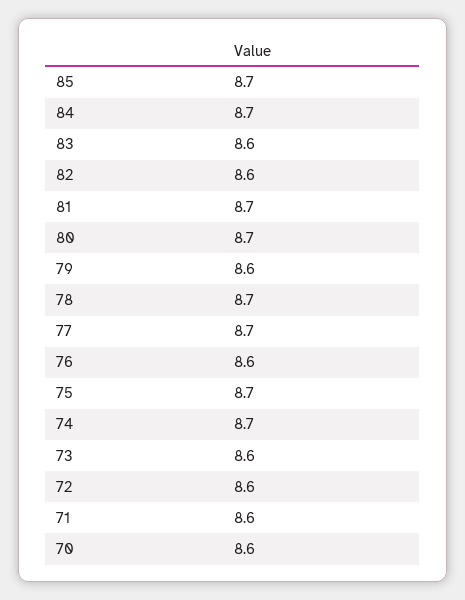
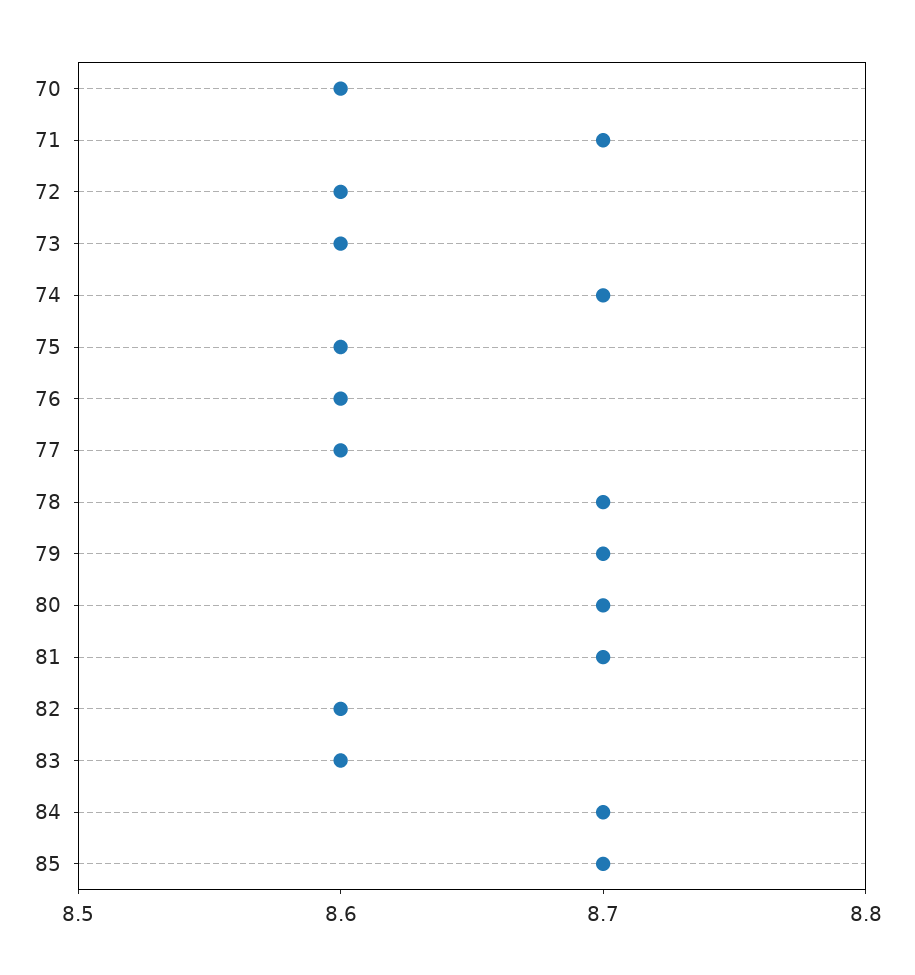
  {
    "85": 8.7,
    "84": 8.7,
    "83": 8.6,
    "82": 8.6,
    "81": 8.7,
    "80": 8.7,
-   "79": 8.6,
+   "79": 8.7,
    "78": 8.7,
-   "77": 8.7,
+   "77": 8.6,
    "76": 8.6,
-   "75": 8.7,
+   "75": 8.6,
    "74": 8.7,
    "73": 8.6,
    "72": 8.6,
-   "71": 8.6,
+   "71": 8.7,
    "70": 8.6
  }

